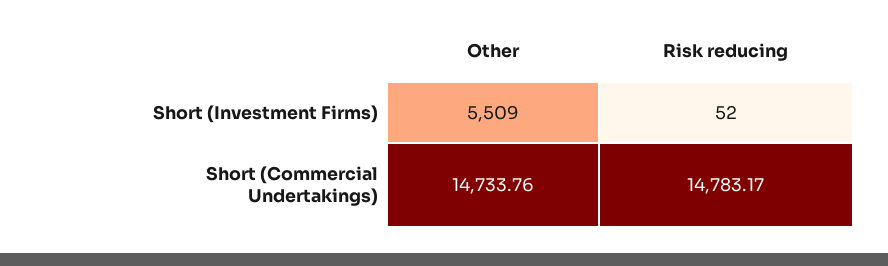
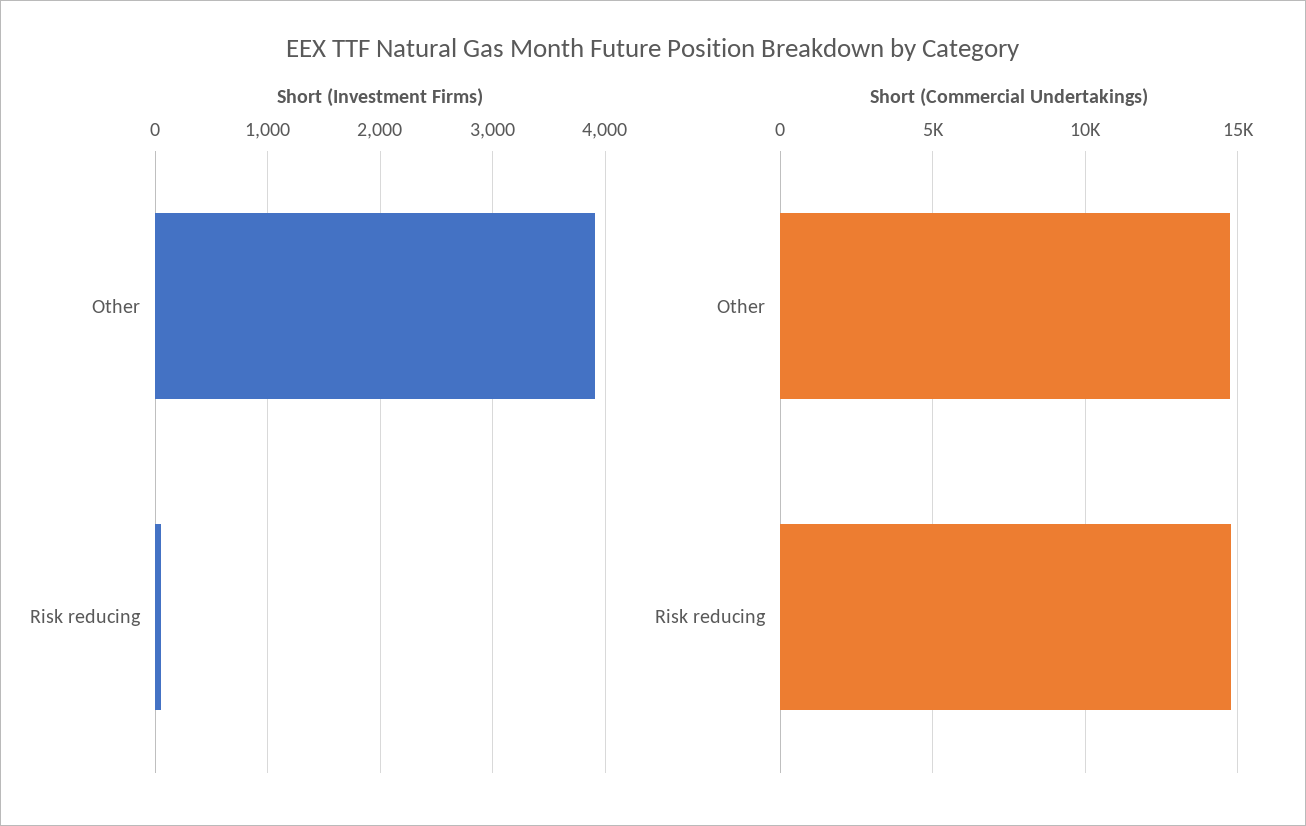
  {
    "Short (Investment Firms)": {
-     "Other": 5509,
+     "Other": 3900,
      "Risk reducing": 52
    },
    "Short (Commercial Undertakings)": {
      "Other": 14733.76,
      "Risk reducing": 14783.17
    }
  }

